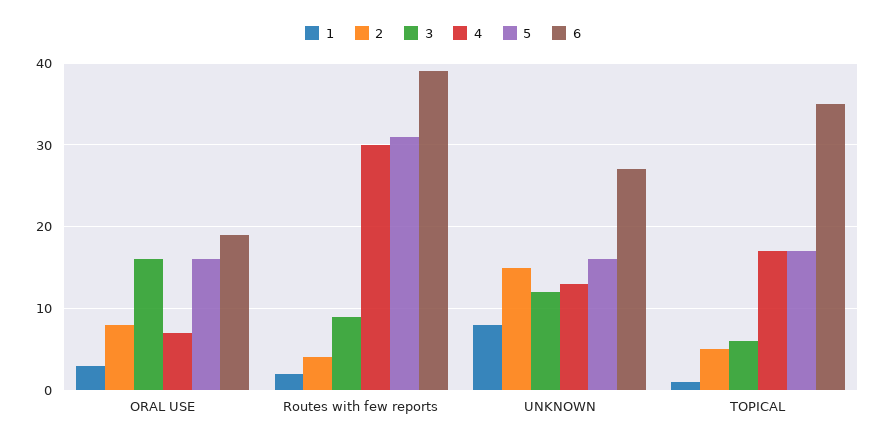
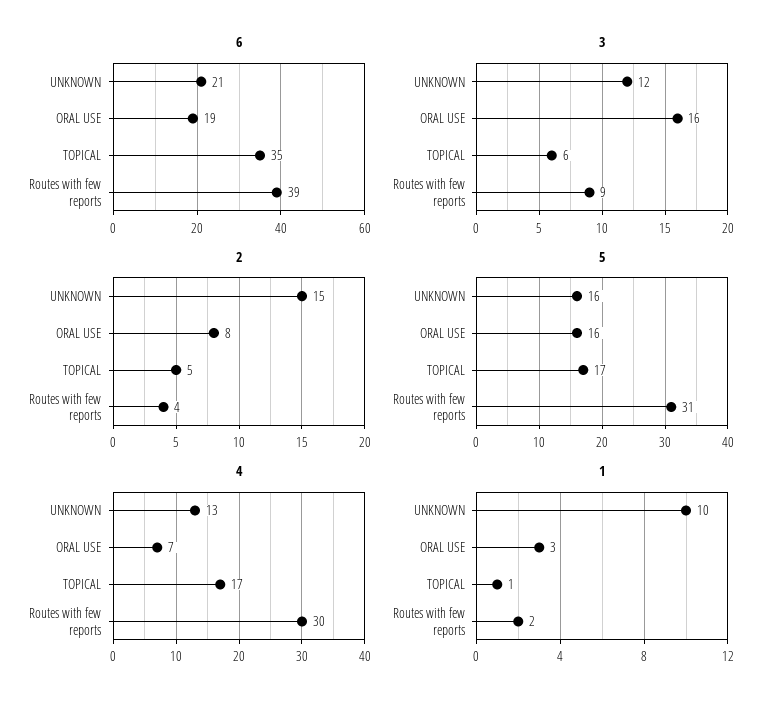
  {
    "1": {
      "ORAL USE": 3,
      "Routes with few reports": 2,
-     "UNKNOWN": 8,
+     "UNKNOWN": 10,
      "TOPICAL": 1
    },
    "2": {
      "ORAL USE": 8,
      "Routes with few reports": 4,
      "UNKNOWN": 15,
      "TOPICAL": 5
    },
    "3": {
      "ORAL USE": 16,
      "Routes with few reports": 9,
      "UNKNOWN": 12,
      "TOPICAL": 6
    },
    "4": {
      "ORAL USE": 7,
      "Routes with few reports": 30,
      "UNKNOWN": 13,
      "TOPICAL": 17
    },
    "5": {
      "ORAL USE": 16,
      "Routes with few reports": 31,
      "UNKNOWN": 16,
      "TOPICAL": 17
    },
    "6": {
      "ORAL USE": 19,
      "Routes with few reports": 39,
-     "UNKNOWN": 27,
+     "UNKNOWN": 21,
      "TOPICAL": 35
    }
  }

